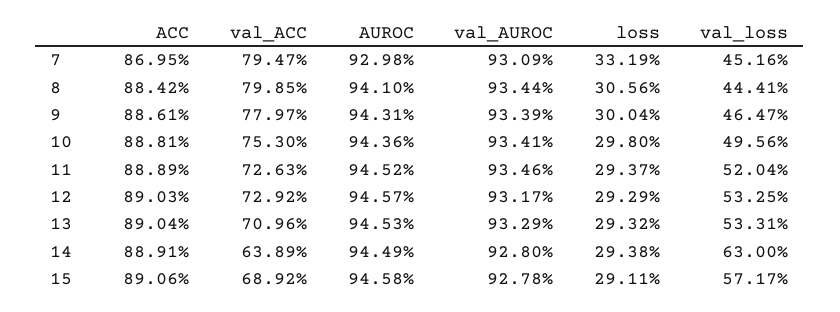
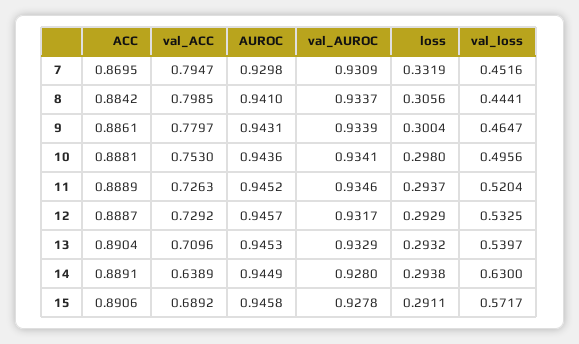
  {
    "ACC": {
      "7": 0.8695,
      "8": 0.8842,
      "9": 0.8861,
      "10": 0.8881,
      "11": 0.8889,
-     "12": 0.8903,
+     "12": 0.8887,
      "13": 0.8904,
      "14": 0.8891,
      "15": 0.8906
    },
    "val_ACC": {
      "7": 0.7947,
      "8": 0.7985,
      "9": 0.7797,
      "10": 0.753,
      "11": 0.7263,
      "12": 0.7292,
      "13": 0.7096,
      "14": 0.6389,
      "15": 0.6892
    },
    "AUROC": {
      "7": 0.9298,
      "8": 0.941,
      "9": 0.9431,
      "10": 0.9436,
      "11": 0.9452,
      "12": 0.9457,
      "13": 0.9453,
      "14": 0.9449,
      "15": 0.9458
    },
    "val_AUROC": {
      "7": 0.9309,
-     "8": 0.9344,
+     "8": 0.9337,
      "9": 0.9339,
      "10": 0.9341,
      "11": 0.9346,
      "12": 0.9317,
      "13": 0.9329,
      "14": 0.928,
      "15": 0.9278
    },
    "loss": {
      "7": 0.3319,
      "8": 0.3056,
      "9": 0.3004,
      "10": 0.298,
      "11": 0.2937,
      "12": 0.2929,
      "13": 0.2932,
      "14": 0.2938,
      "15": 0.2911
    },
    "val_loss": {
      "7": 0.4516,
      "8": 0.4441,
      "9": 0.4647,
      "10": 0.4956,
      "11": 0.5204,
      "12": 0.5325,
-     "13": 0.5331,
+     "13": 0.5397,
      "14": 0.63,
      "15": 0.5717
    }
  }

